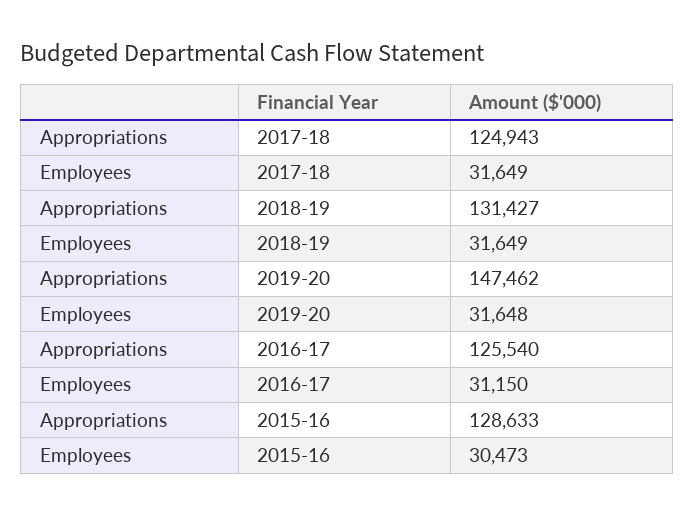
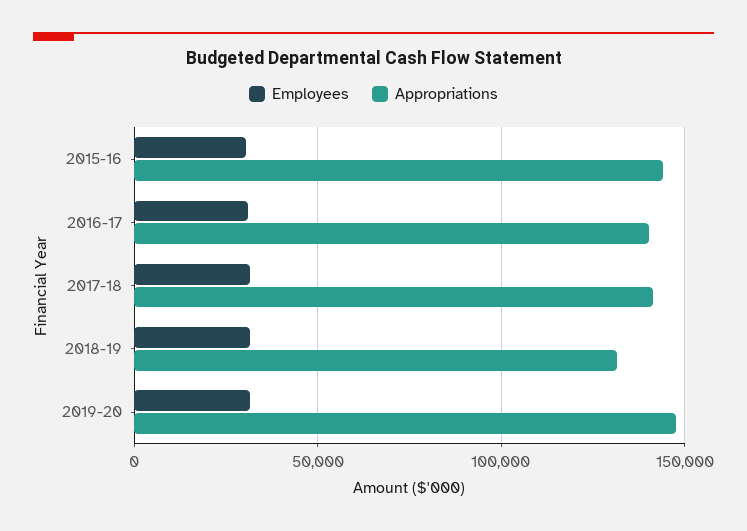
  {
    "Appropriations": {
-     "2017-18": 124943,
+     "2017-18": 140000,
      "2018-19": 131427,
      "2019-20": 147462,
-     "2016-17": 125540,
+     "2016-17": 140000,
-     "2015-16": 128633
+     "2015-16": 145000
    },
    "Employees": {
      "2017-18": 31649,
      "2018-19": 31649,
      "2019-20": 31648,
      "2016-17": 31150,
      "2015-16": 30473
    }
  }

